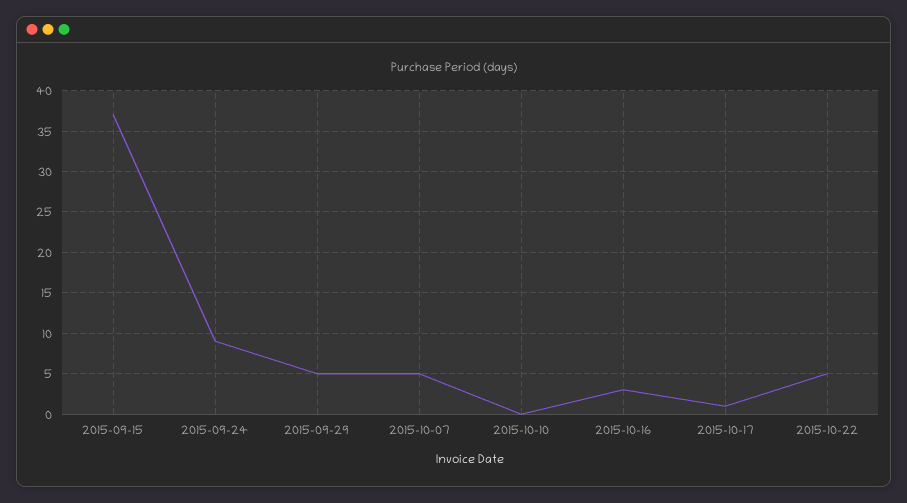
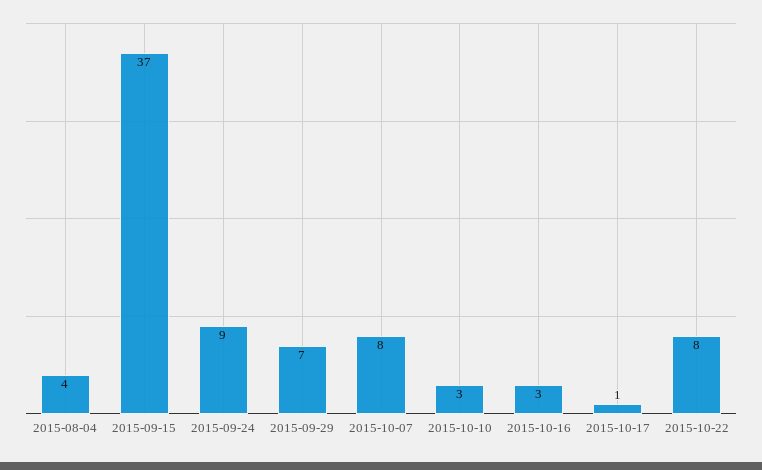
  {
    "2015-09-15": 37,
    "2015-09-24": 9,
-   "2015-09-29": 5,
+   "2015-09-29": 7,
-   "2015-10-07": 5,
+   "2015-10-07": 8,
-   "2015-10-10": 0,
+   "2015-10-10": 3,
    "2015-10-16": 3,
    "2015-10-17": 1,
-   "2015-10-22": 5
+   "2015-10-22": 8,
+   "2015-08-04": 4
  }

